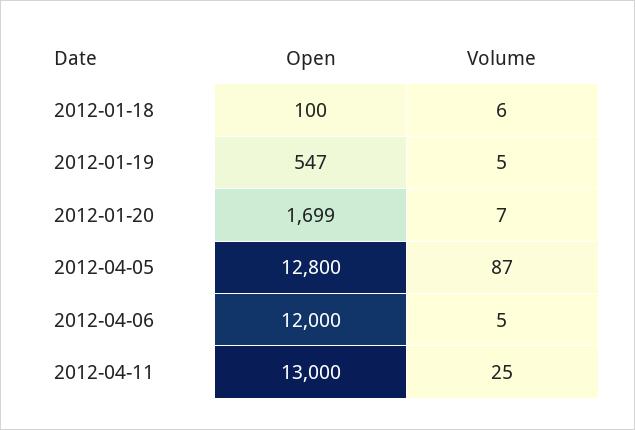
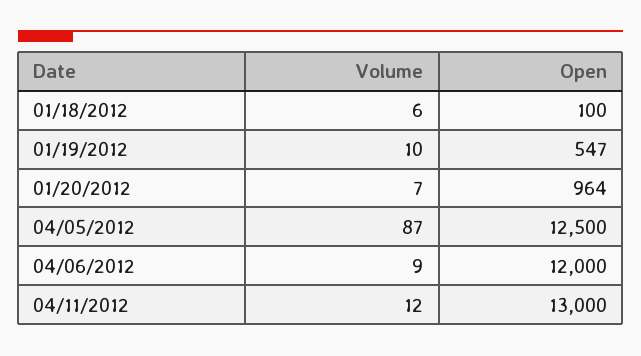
  {
    "Open": {
      "2012-01-18": 100,
      "2012-01-19": 547,
-     "2012-01-20": 1699,
+     "2012-01-20": 964,
-     "2012-04-05": 12800,
+     "2012-04-05": 12500,
      "2012-04-06": 12000,
      "2012-04-11": 13000
    },
    "Volume": {
      "2012-01-18": 6,
-     "2012-01-19": 5,
+     "2012-01-19": 10,
      "2012-01-20": 7,
      "2012-04-05": 87,
-     "2012-04-06": 5,
+     "2012-04-06": 9,
-     "2012-04-11": 25
+     "2012-04-11": 12
    }
  }

